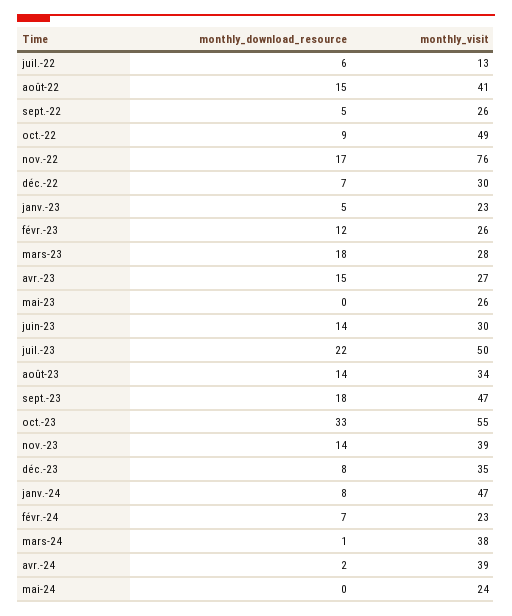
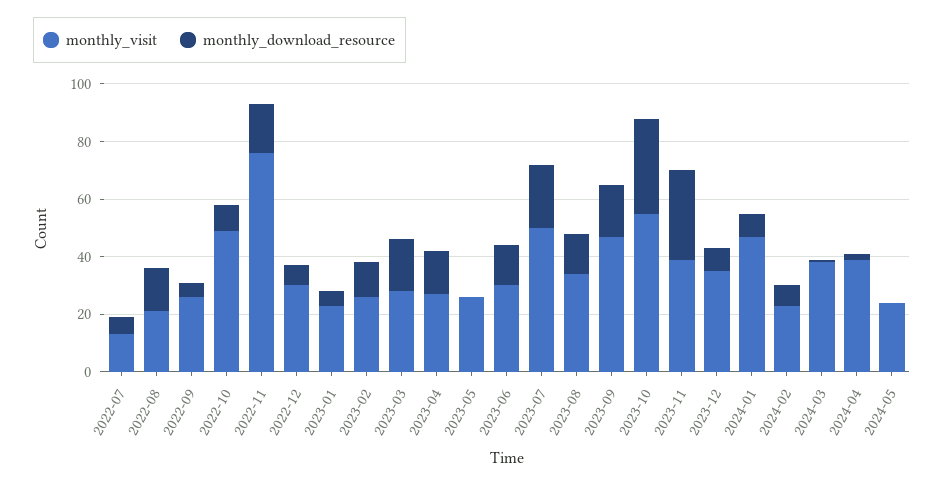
  {
    "monthly_download_resource": {
      "juil.-22": 6,
      "août-22": 15,
      "sept.-22": 5,
      "oct.-22": 9,
      "nov.-22": 17,
      "déc.-22": 7,
      "janv.-23": 5,
      "févr.-23": 12,
      "mars-23": 18,
      "avr.-23": 15,
      "mai-23": 0,
      "juin-23": 14,
      "juil.-23": 22,
      "août-23": 14,
      "sept.-23": 18,
      "oct.-23": 33,
-     "nov.-23": 14,
+     "nov.-23": 30,
      "déc.-23": 8,
      "janv.-24": 8,
      "févr.-24": 7,
      "mars-24": 1,
      "avr.-24": 2,
      "mai-24": 0
    },
    "monthly_visit": {
      "juil.-22": 13,
-     "août-22": 41,
+     "août-22": 20,
      "sept.-22": 26,
      "oct.-22": 49,
      "nov.-22": 76,
      "déc.-22": 30,
      "janv.-23": 23,
      "févr.-23": 26,
      "mars-23": 28,
      "avr.-23": 27,
      "mai-23": 26,
      "juin-23": 30,
      "juil.-23": 50,
      "août-23": 34,
      "sept.-23": 47,
      "oct.-23": 55,
      "nov.-23": 39,
      "déc.-23": 35,
      "janv.-24": 47,
      "févr.-24": 23,
      "mars-24": 38,
      "avr.-24": 39,
      "mai-24": 24
    }
  }

